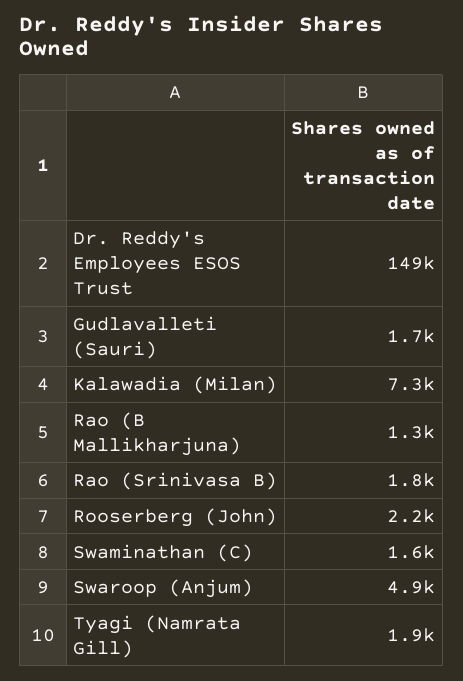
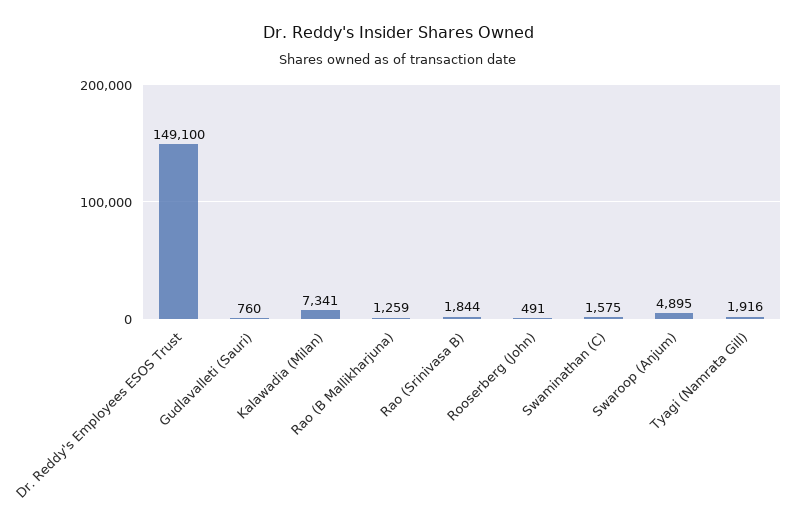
  {
    "Dr. Reddy's Employees ESOS Trust": 149100,
-   "Gudlavalleti (Sauri)": 1700,
+   "Gudlavalleti (Sauri)": 760,
    "Kalawadia (Milan)": 7341,
    "Rao (B Mallikharjuna)": 1259,
    "Rao (Srinivasa B)": 1844,
-   "Rooserberg (John)": 2200,
+   "Rooserberg (John)": 491,
    "Swaminathan (C)": 1575,
    "Swaroop (Anjum)": 4895,
    "Tyagi (Namrata Gill)": 1916
  }

